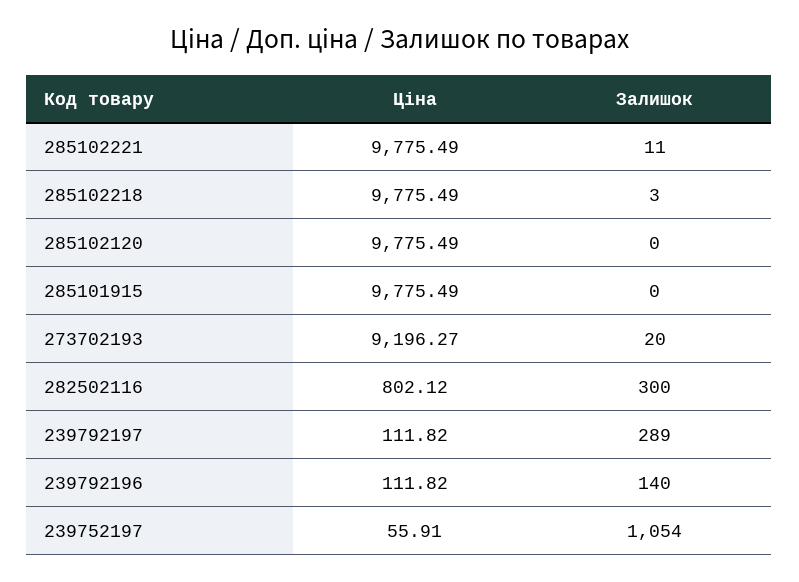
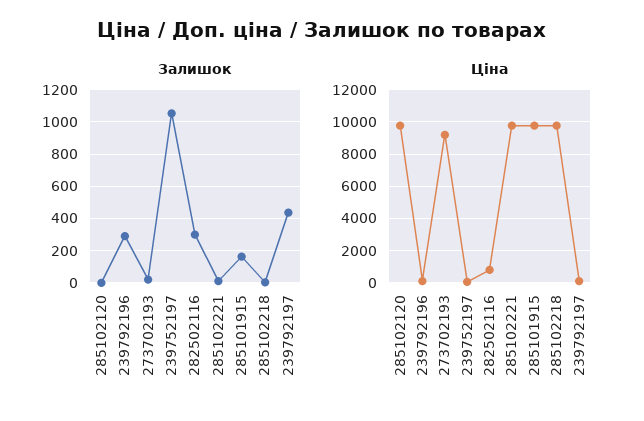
  {
    "Ціна": {
      "285102221": 9775.49,
      "285102218": 9775.49,
      "285102120": 9775.49,
      "285101915": 9775.49,
      "273702193": 9196.27,
      "282502116": 802.12,
      "239792197": 111.82,
      "239792196": 111.82,
      "239752197": 55.91
    },
    "Залишок": {
      "285102221": 11,
      "285102218": 3,
      "285102120": 0,
-     "285101915": 0,
+     "285101915": 150,
      "273702193": 20,
      "282502116": 300,
-     "239792197": 289,
+     "239792197": 450,
-     "239792196": 140,
+     "239792196": 300,
      "239752197": 1054
    }
  }

